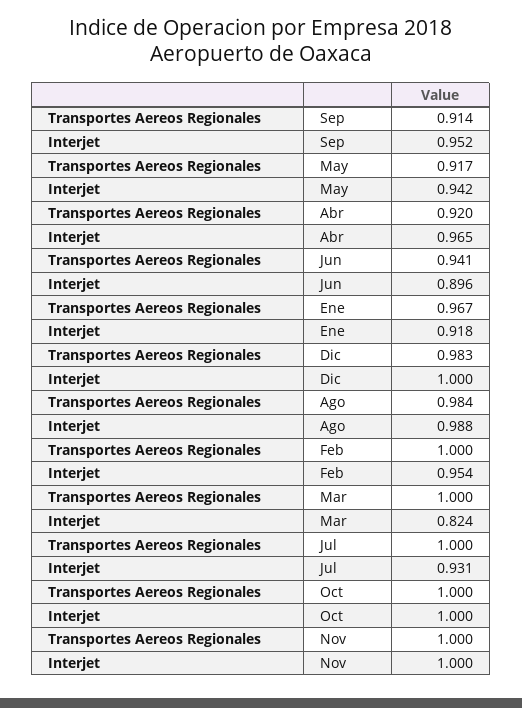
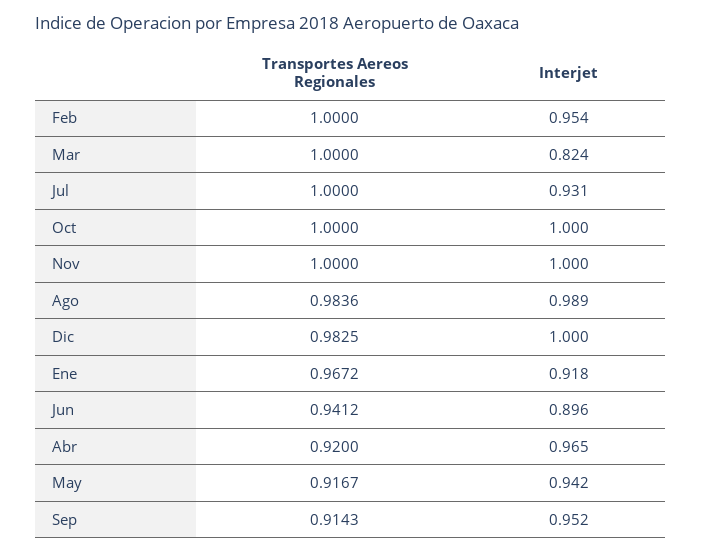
  {
    "Transportes Aereos Regionales": {
      "Sep": 0.9143,
      "May": 0.9167,
      "Abr": 0.92,
      "Jun": 0.9412,
      "Ene": 0.9672,
      "Dic": 0.9825,
      "Ago": 0.9836,
      "Feb": 1,
      "Mar": 1,
      "Jul": 1,
      "Oct": 1,
      "Nov": 1
    },
    "Interjet": {
      "Sep": 0.952,
      "May": 0.942,
      "Abr": 0.965,
      "Jun": 0.896,
      "Ene": 0.918,
      "Dic": 1,
-     "Ago": 0.988,
+     "Ago": 0.989,
      "Feb": 0.954,
      "Mar": 0.824,
      "Jul": 0.931,
      "Oct": 1,
      "Nov": 1
    }
  }

